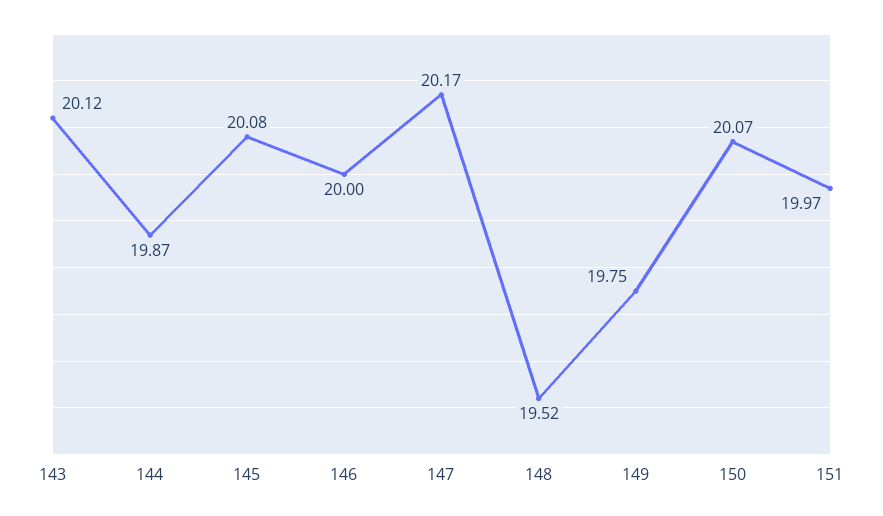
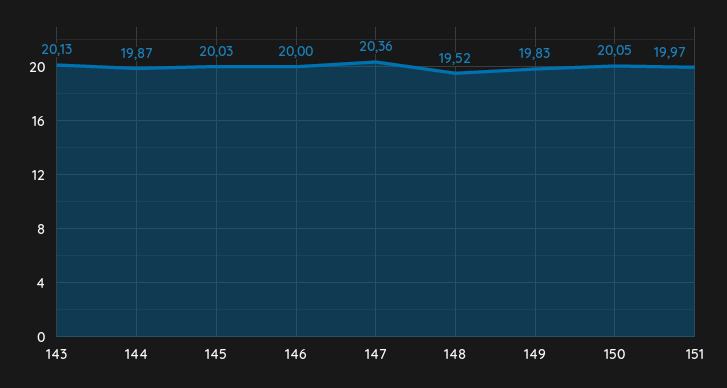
  {
-   "143": 20.12,
+   "143": 20.13,
    "144": 19.87,
-   "145": 20.08,
+   "145": 20.03,
    "146": 20,
-   "147": 20.17,
+   "147": 20.36,
    "148": 19.52,
-   "149": 19.75,
+   "149": 19.83,
-   "150": 20.07,
+   "150": 20.05,
    "151": 19.97
  }

